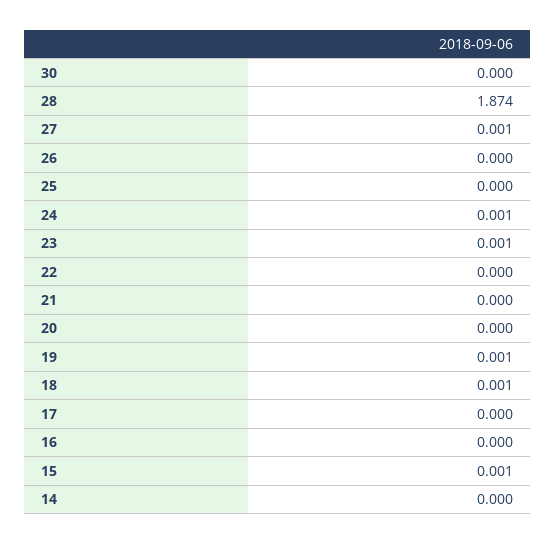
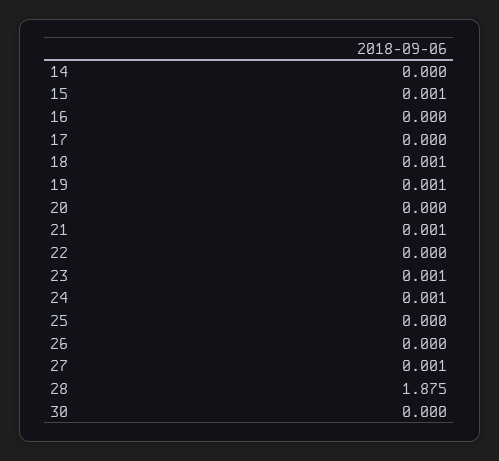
  {
    "30": 0,
-   "28": 1.874,
+   "28": 1.875,
    "27": 0.001,
    "26": 0,
    "25": 0,
    "24": 0.001,
    "23": 0.001,
    "22": 0,
-   "21": 0,
+   "21": 0.001,
    "20": 0,
    "19": 0.001,
    "18": 0.001,
    "17": 0,
    "16": 0,
    "15": 0.001,
    "14": 0
  }

